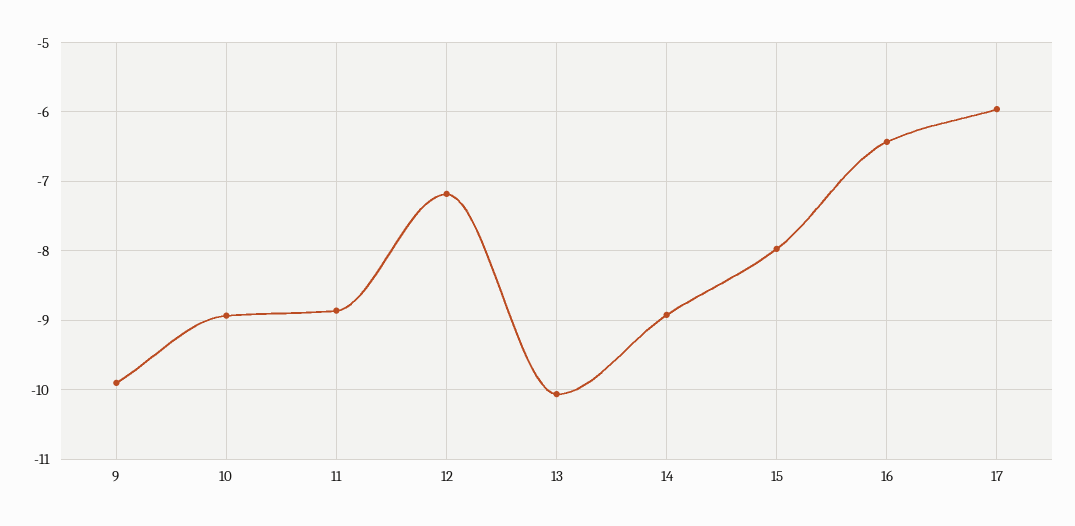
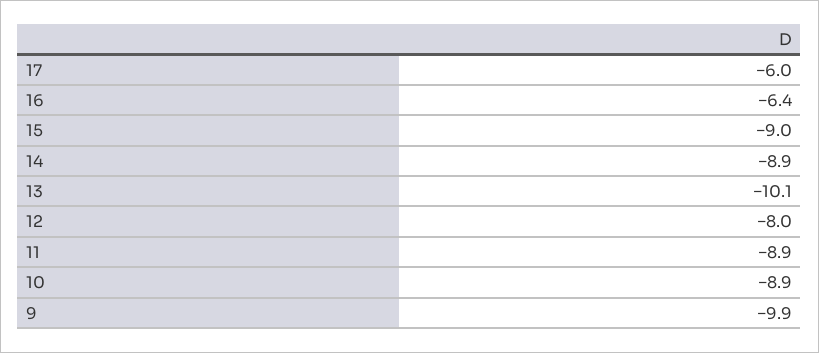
  {
    "9": -9.9,
    "10": -8.9,
    "11": -8.9,
-   "12": -7.2,
+   "12": -8,
    "13": -10.1,
    "14": -8.9,
-   "15": -8,
+   "15": -9,
    "16": -6.4,
    "17": -6
  }

